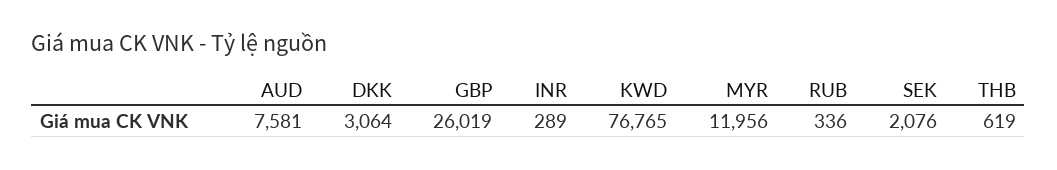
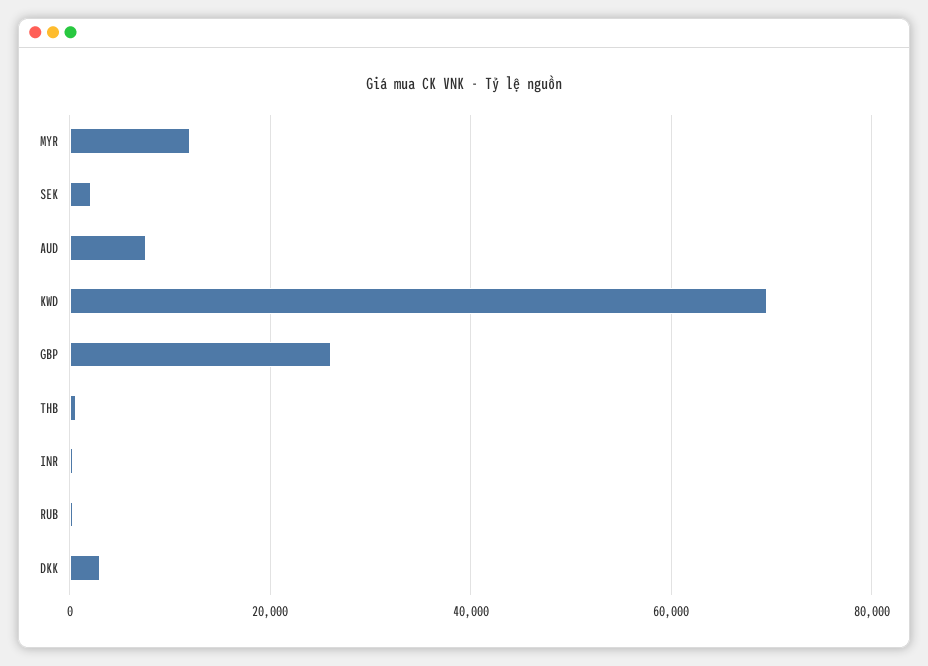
  {
    "AUD": 7581,
    "DKK": 3064,
    "GBP": 26019,
    "INR": 289,
-   "KWD": 76765,
+   "KWD": 70000,
    "MYR": 11956,
    "RUB": 336,
    "SEK": 2076,
    "THB": 619
  }

